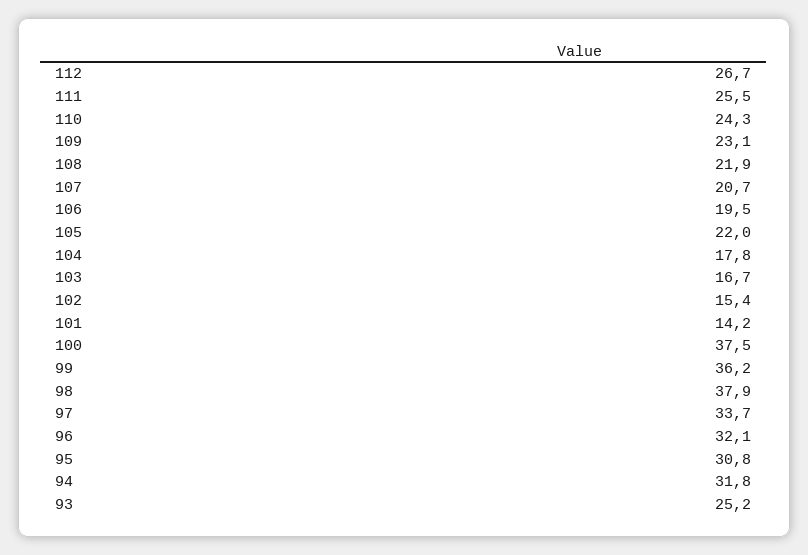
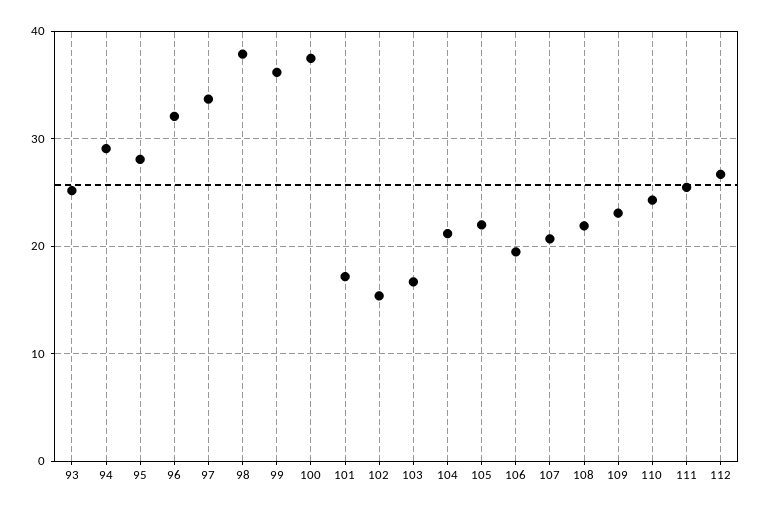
  {
    "112": 26.7,
    "111": 25.5,
    "110": 24.3,
    "109": 23.1,
    "108": 21.9,
    "107": 20.7,
    "106": 19.5,
    "105": 22,
-   "104": 17.8,
+   "104": 21,
    "103": 16.7,
    "102": 15.4,
-   "101": 14.2,
+   "101": 17,
    "100": 37.5,
    "99": 36.2,
    "98": 37.9,
    "97": 33.7,
    "96": 32.1,
-   "95": 30.8,
+   "95": 28,
-   "94": 31.8,
+   "94": 29,
    "93": 25.2
  }

